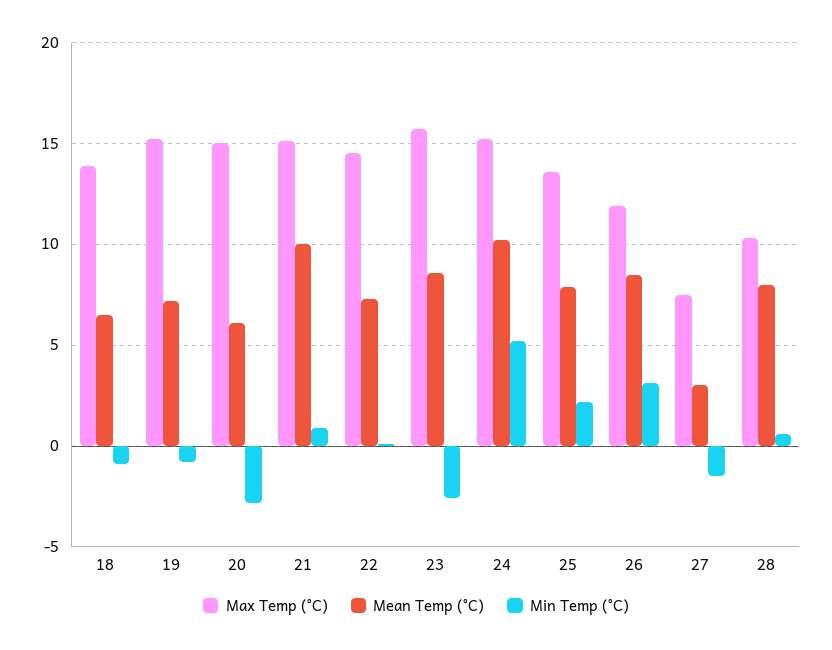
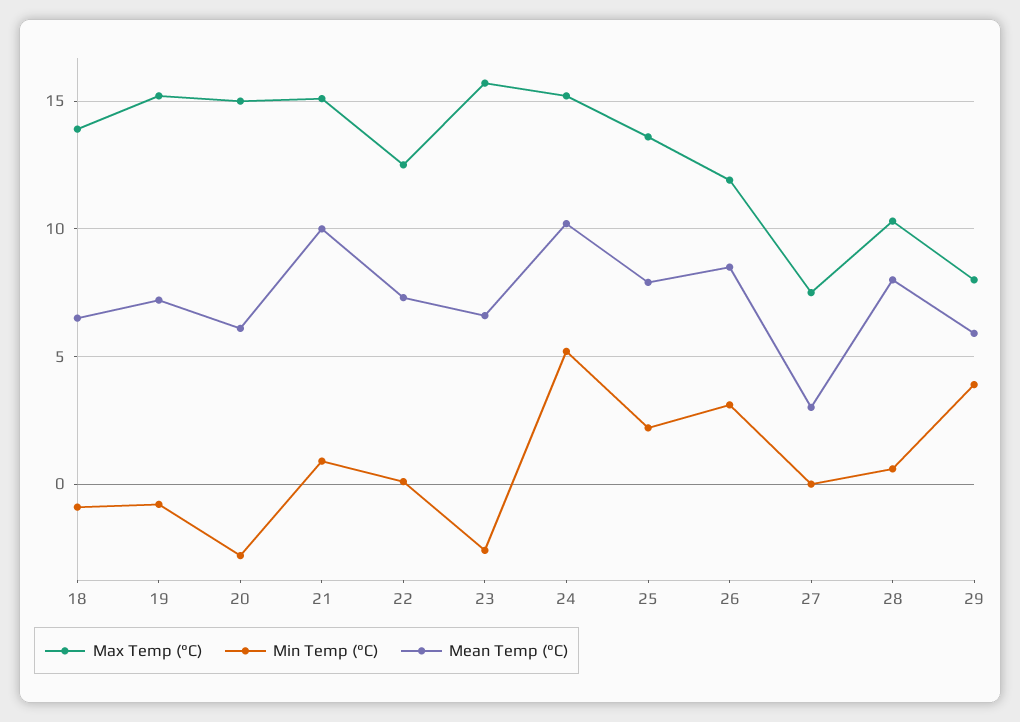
  {
    "Max Temp (°C)": {
      "18": 14,
      "19": 15,
      "20": 15,
      "21": 15,
-     "22": 14.5,
+     "22": 12.5,
      "23": 15.5,
      "24": 15,
      "25": 13.5,
      "26": 12,
      "27": 7.5,
-     "28": 10.5
+     "28": 10.5,
+     "29": 8
    },
    "Mean Temp (°C)": {
      "18": 6.5,
      "19": 7,
      "20": 6,
      "21": 10,
      "22": 7.5,
-     "23": 8.5,
+     "23": 6.5,
      "24": 10,
      "25": 8,
      "26": 8.5,
      "27": 3,
-     "28": 8
+     "28": 8,
+     "29": 6
    },
    "Min Temp (°C)": {
      "18": -1,
      "19": -1,
      "20": -3,
      "21": 1,
      "22": 0,
      "23": -2.5,
      "24": 5,
      "25": 2,
      "26": 3,
-     "27": -1.5,
+     "27": 0,
-     "28": 0.5
+     "28": 0.5,
+     "29": 4
    }
  }

